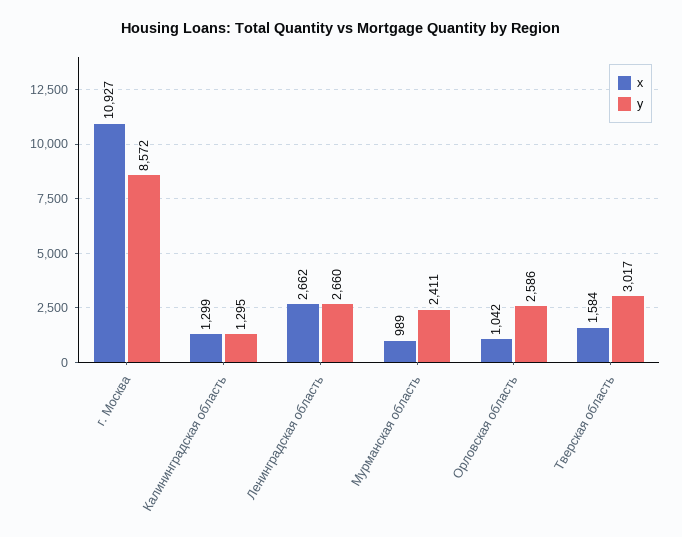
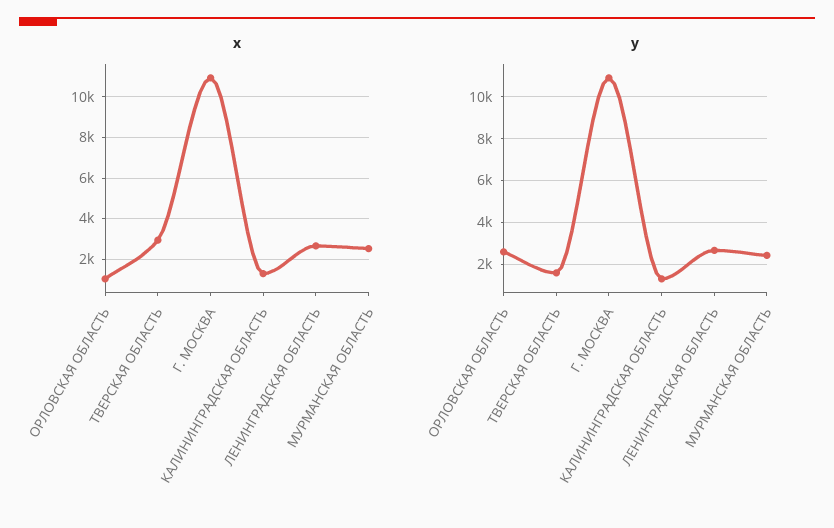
  {
    "x": {
      "г. Москва": 10927,
      "Калининградская область": 1299,
      "Ленинградская область": 2662,
-     "Мурманская область": 989,
+     "Мурманская область": 2500,
      "Орловская область": 1042,
-     "Тверская область": 1584
+     "Тверская область": 3000
    },
    "y": {
-     "г. Москва": 8572,
+     "г. Москва": 11000,
      "Калининградская область": 1295,
      "Ленинградская область": 2660,
      "Мурманская область": 2411,
      "Орловская область": 2586,
-     "Тверская область": 3017
+     "Тверская область": 1500
    }
  }

